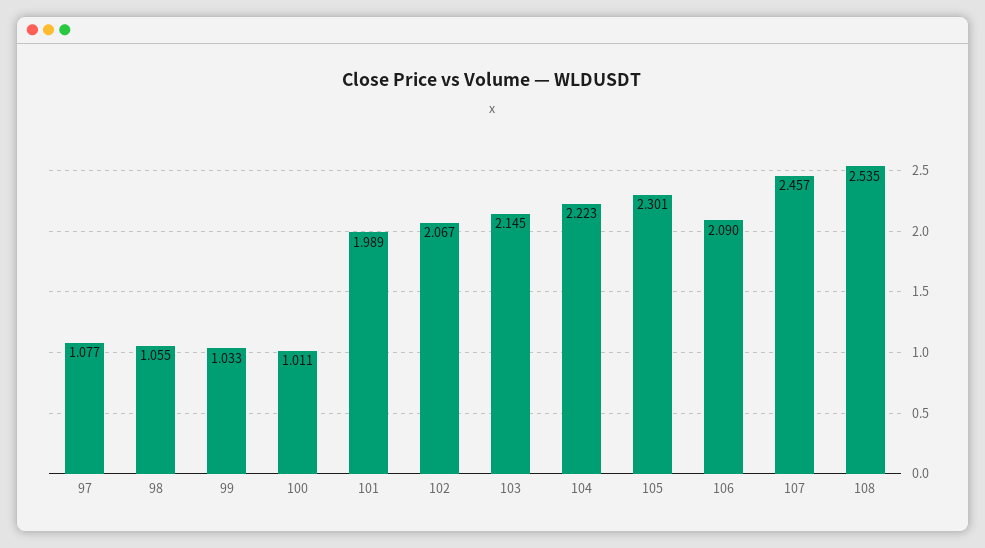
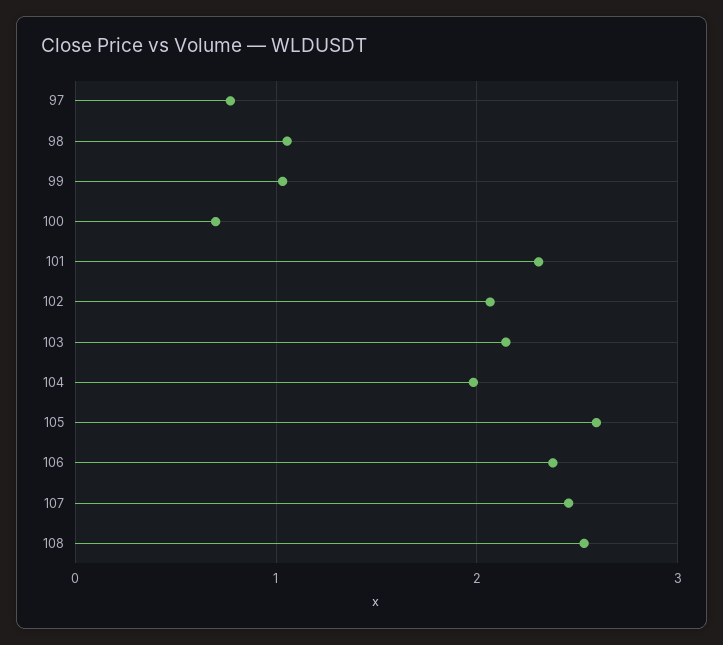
  {
-   "97": 1.077,
+   "97": 0.8,
    "98": 1.055,
    "99": 1.033,
-   "100": 1.011,
+   "100": 0.7,
-   "101": 1.989,
+   "101": 2.3,
    "102": 2.067,
    "103": 2.145,
-   "104": 2.223,
+   "104": 2,
-   "105": 2.301,
+   "105": 2.6,
-   "106": 2.09,
+   "106": 2.4,
    "107": 2.457,
    "108": 2.535
  }

